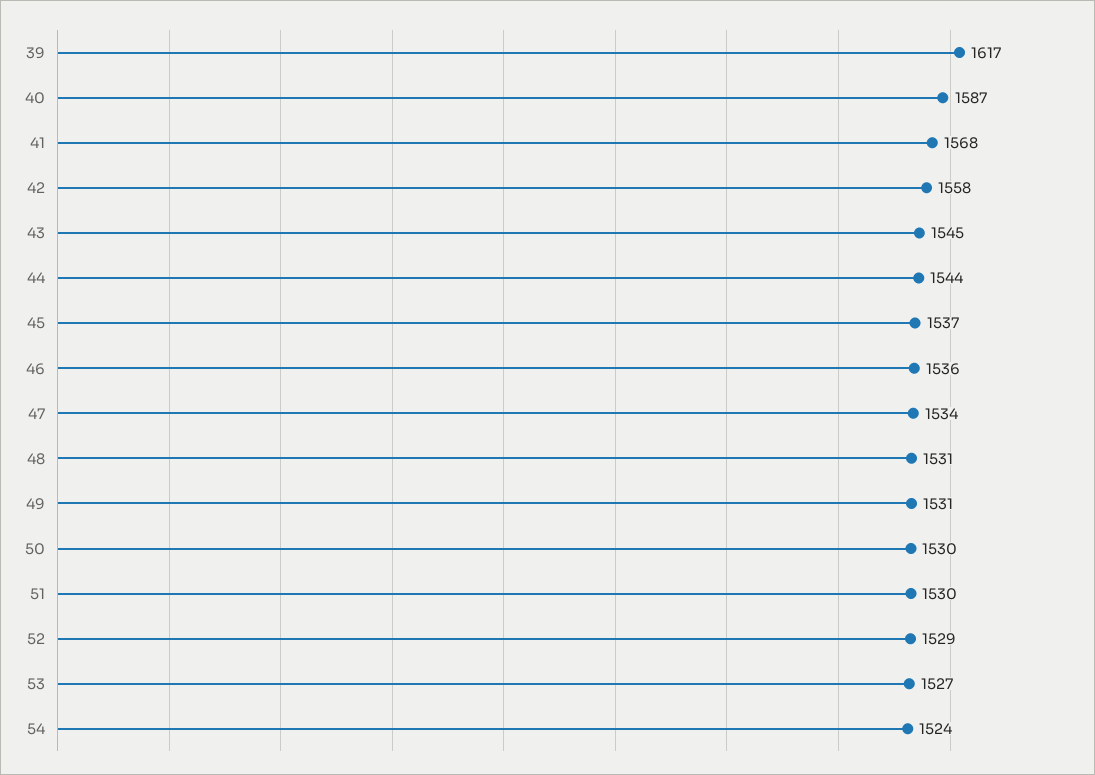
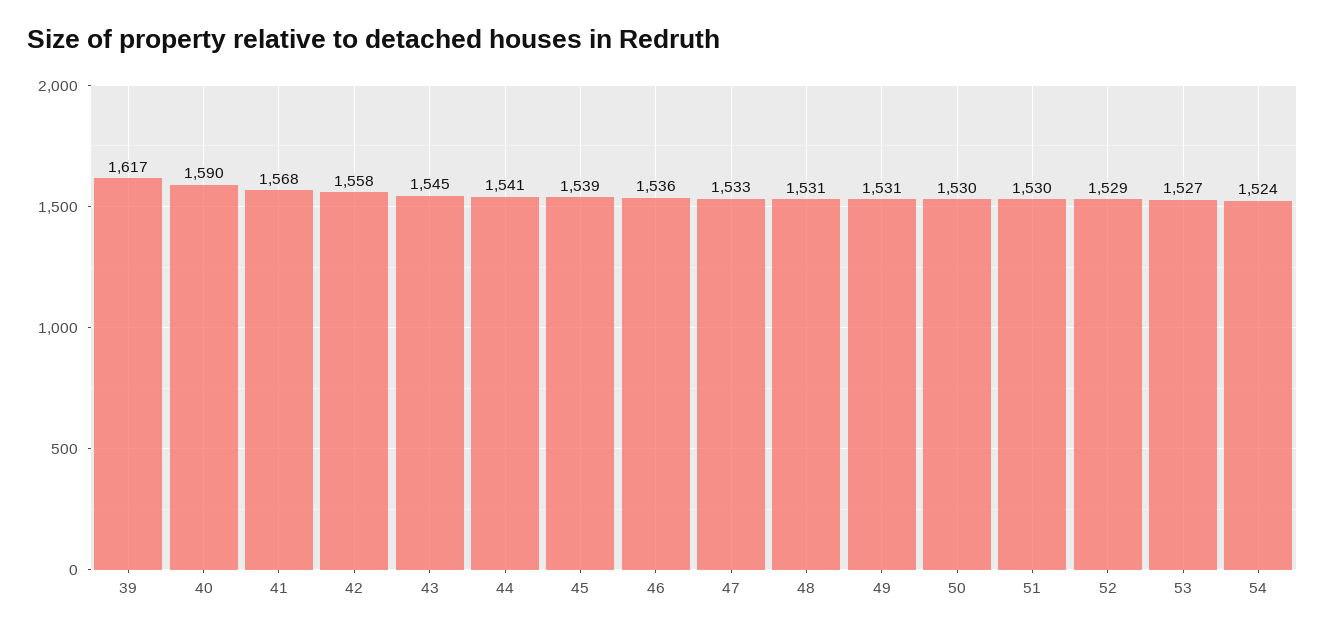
  {
    "39": 1617,
-   "40": 1587,
+   "40": 1590,
    "41": 1568,
    "42": 1558,
    "43": 1545,
-   "44": 1544,
+   "44": 1541,
-   "45": 1537,
+   "45": 1539,
    "46": 1536,
-   "47": 1534,
+   "47": 1533,
    "48": 1531,
    "49": 1531,
    "50": 1530,
    "51": 1530,
    "52": 1529,
    "53": 1527,
    "54": 1524
  }

